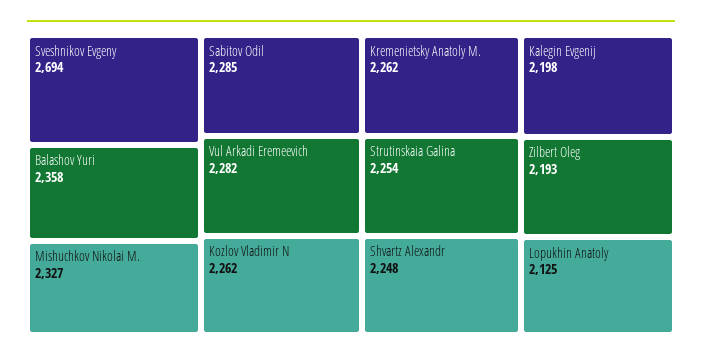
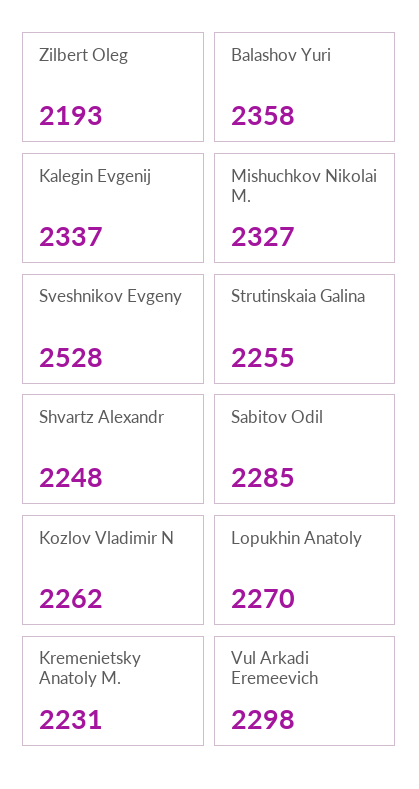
  {
-   "Sveshnikov Evgeny": 2694,
+   "Sveshnikov Evgeny": 2528,
    "Balashov Yuri": 2358,
    "Mishuchkov Nikolai M.": 2327,
    "Sabitov Odil": 2285,
-   "Vul Arkadi Eremeevich": 2282,
+   "Vul Arkadi Eremeevich": 2298,
    "Kozlov Vladimir N": 2262,
-   "Kremenietsky Anatoly M.": 2262,
+   "Kremenietsky Anatoly M.": 2231,
-   "Strutinskaia Galina": 2254,
+   "Strutinskaia Galina": 2255,
    "Shvartz Alexandr": 2248,
-   "Kalegin Evgenij": 2198,
+   "Kalegin Evgenij": 2337,
    "Zilbert Oleg": 2193,
-   "Lopukhin Anatoly": 2125
+   "Lopukhin Anatoly": 2270
  }

